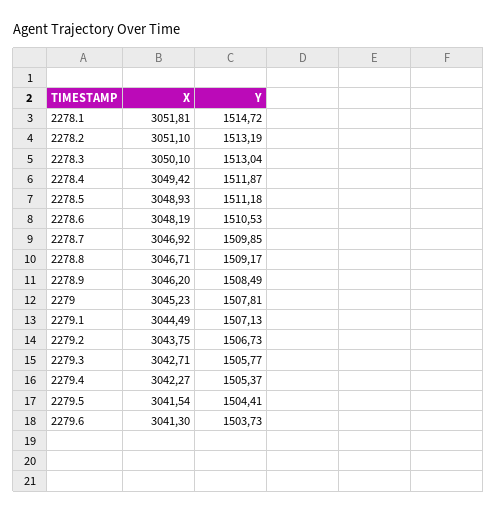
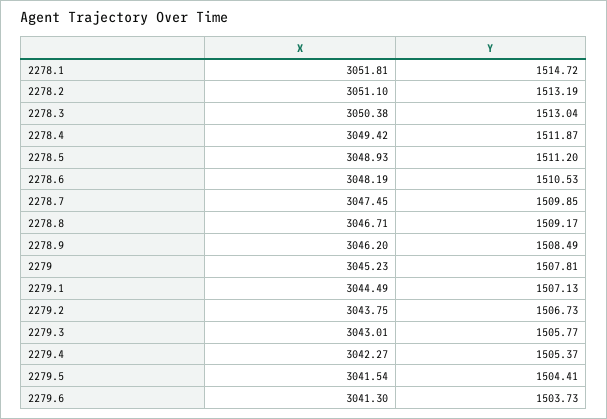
  {
    "X": {
      "2278.1": 3051.81,
      "2278.2": 3051.1,
-     "2278.3": 3050.1,
+     "2278.3": 3050.38,
      "2278.4": 3049.42,
      "2278.5": 3048.93,
      "2278.6": 3048.19,
-     "2278.7": 3046.92,
+     "2278.7": 3047.45,
      "2278.8": 3046.71,
      "2278.9": 3046.2,
      "2279": 3045.23,
      "2279.1": 3044.49,
      "2279.2": 3043.75,
-     "2279.3": 3042.71,
+     "2279.3": 3043.01,
      "2279.4": 3042.27,
      "2279.5": 3041.54,
      "2279.6": 3041.3
    },
    "Y": {
      "2278.1": 1514.72,
      "2278.2": 1513.19,
      "2278.3": 1513.04,
      "2278.4": 1511.87,
-     "2278.5": 1511.18,
+     "2278.5": 1511.2,
      "2278.6": 1510.53,
      "2278.7": 1509.85,
      "2278.8": 1509.17,
      "2278.9": 1508.49,
      "2279": 1507.81,
      "2279.1": 1507.13,
      "2279.2": 1506.73,
      "2279.3": 1505.77,
      "2279.4": 1505.37,
      "2279.5": 1504.41,
      "2279.6": 1503.73
    }
  }

